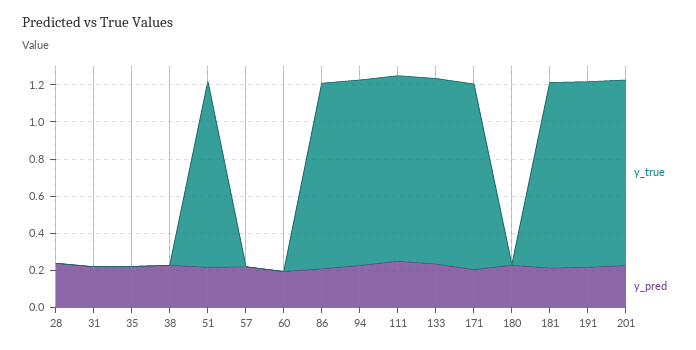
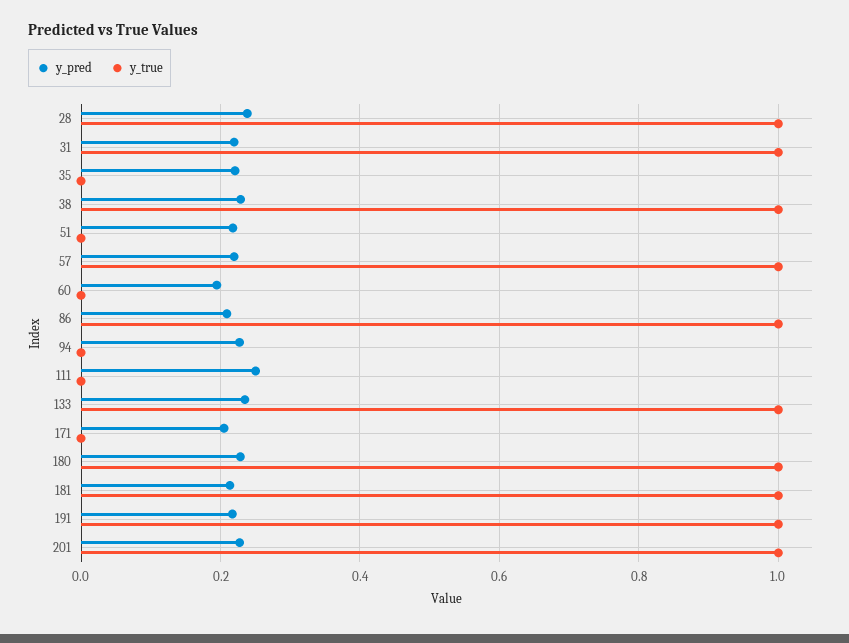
  {
    "y_true": {
-     "28": 0,
+     "28": 1,
-     "31": 0,
+     "31": 1,
      "35": 0,
-     "38": 0,
+     "38": 1,
-     "51": 1,
+     "51": 0,
-     "57": 0,
+     "57": 1,
      "60": 0,
      "86": 1,
-     "94": 1,
+     "94": 0,
-     "111": 1,
+     "111": 0,
      "133": 1,
-     "171": 1,
+     "171": 0,
-     "180": 0,
+     "180": 1,
      "181": 1,
      "191": 1,
      "201": 1
    },
    "y_pred": {
      "28": 0.24,
      "31": 0.22,
      "35": 0.22,
      "38": 0.22,
      "51": 0.22,
      "57": 0.22,
      "60": 0.2,
      "86": 0.2,
      "94": 0.22,
      "111": 0.26,
      "133": 0.24,
      "171": 0.2,
      "180": 0.22,
      "181": 0.22,
      "191": 0.22,
      "201": 0.22
    }
  }

